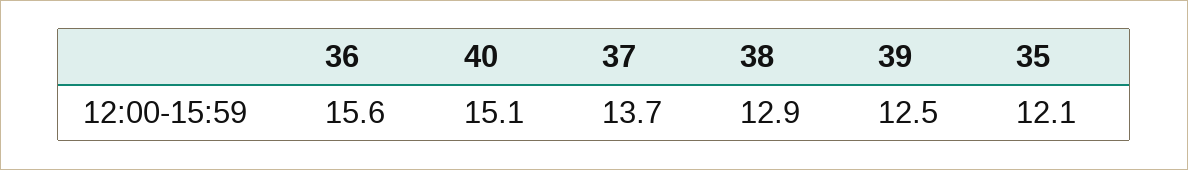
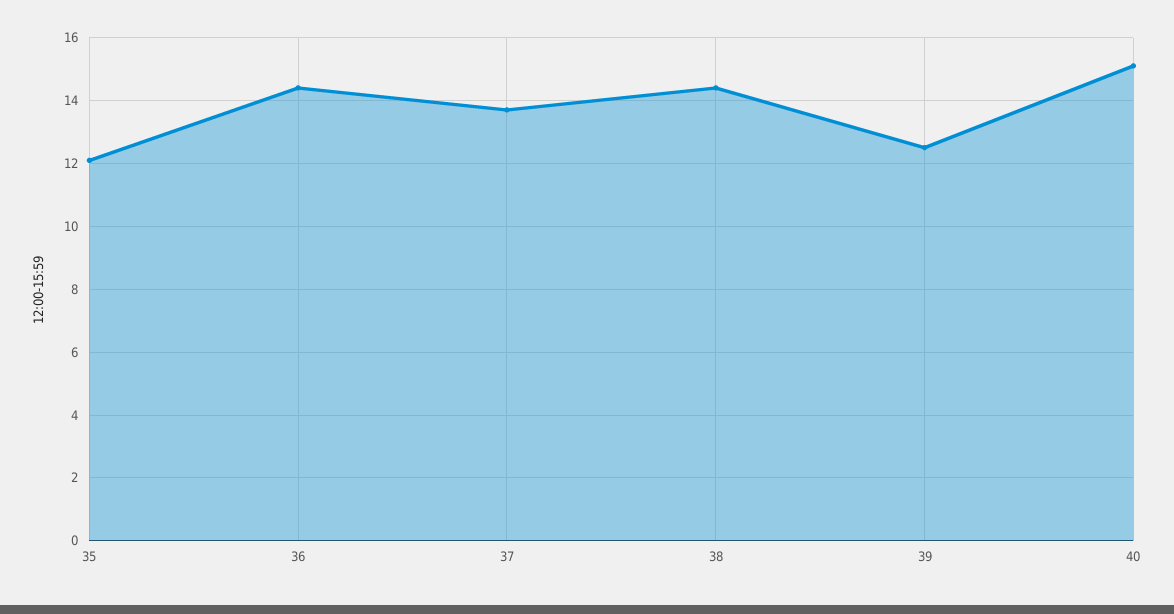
  {
-   "36": 15.6,
+   "36": 14.5,
    "40": 15.1,
    "37": 13.7,
-   "38": 12.9,
+   "38": 14.5,
    "39": 12.5,
    "35": 12.1
  }

